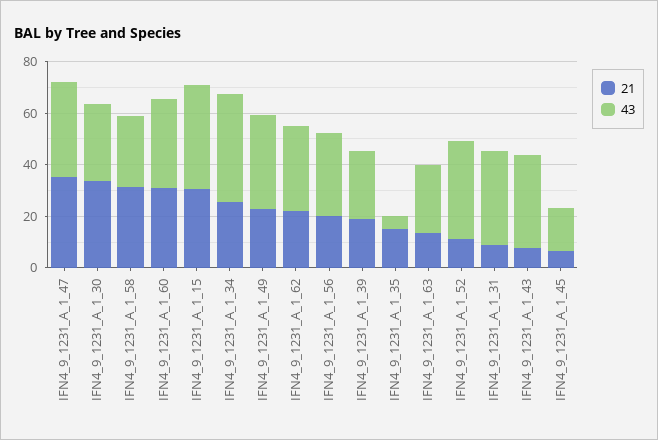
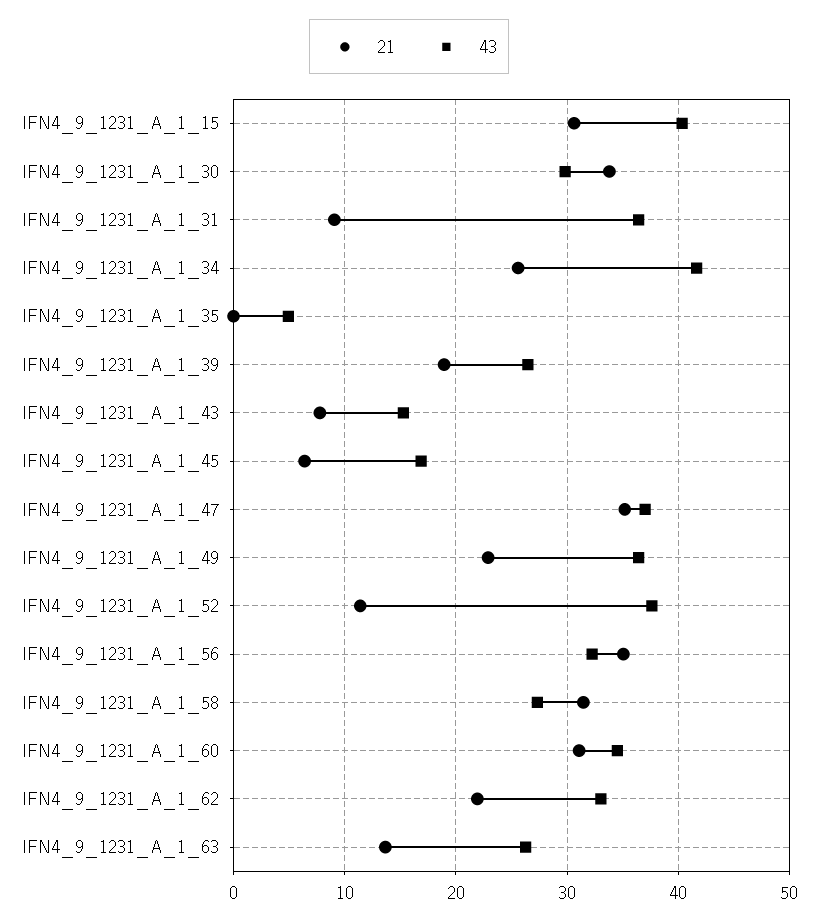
  {
    "21": {
      "IFN4_9_1231_A_1_47": 35,
      "IFN4_9_1231_A_1_30": 34,
      "IFN4_9_1231_A_1_58": 31,
      "IFN4_9_1231_A_1_60": 31,
      "IFN4_9_1231_A_1_15": 31,
      "IFN4_9_1231_A_1_34": 26,
      "IFN4_9_1231_A_1_49": 23,
      "IFN4_9_1231_A_1_62": 22,
-     "IFN4_9_1231_A_1_56": 20,
+     "IFN4_9_1231_A_1_56": 35,
      "IFN4_9_1231_A_1_39": 19,
-     "IFN4_9_1231_A_1_35": 15,
+     "IFN4_9_1231_A_1_35": 0,
      "IFN4_9_1231_A_1_63": 14,
      "IFN4_9_1231_A_1_52": 11,
      "IFN4_9_1231_A_1_31": 9,
      "IFN4_9_1231_A_1_43": 8,
      "IFN4_9_1231_A_1_45": 6
    },
    "43": {
      "IFN4_9_1231_A_1_47": 37,
      "IFN4_9_1231_A_1_30": 30,
      "IFN4_9_1231_A_1_58": 27,
      "IFN4_9_1231_A_1_60": 35,
      "IFN4_9_1231_A_1_15": 40,
      "IFN4_9_1231_A_1_34": 42,
      "IFN4_9_1231_A_1_49": 36,
      "IFN4_9_1231_A_1_62": 33,
      "IFN4_9_1231_A_1_56": 32,
      "IFN4_9_1231_A_1_39": 26,
      "IFN4_9_1231_A_1_35": 5,
      "IFN4_9_1231_A_1_63": 26,
      "IFN4_9_1231_A_1_52": 38,
      "IFN4_9_1231_A_1_31": 36,
-     "IFN4_9_1231_A_1_43": 35,
+     "IFN4_9_1231_A_1_43": 15,
      "IFN4_9_1231_A_1_45": 17
    }
  }

